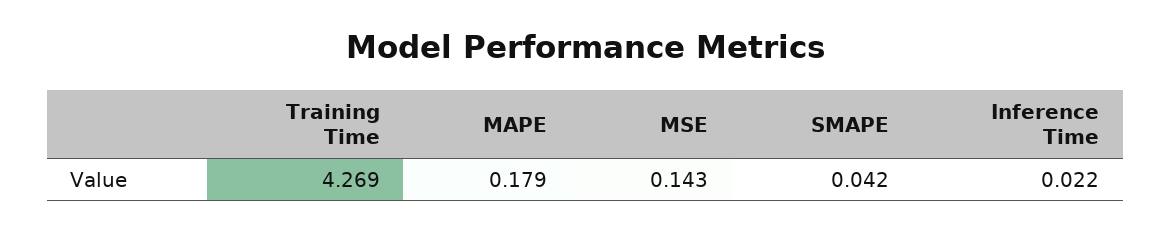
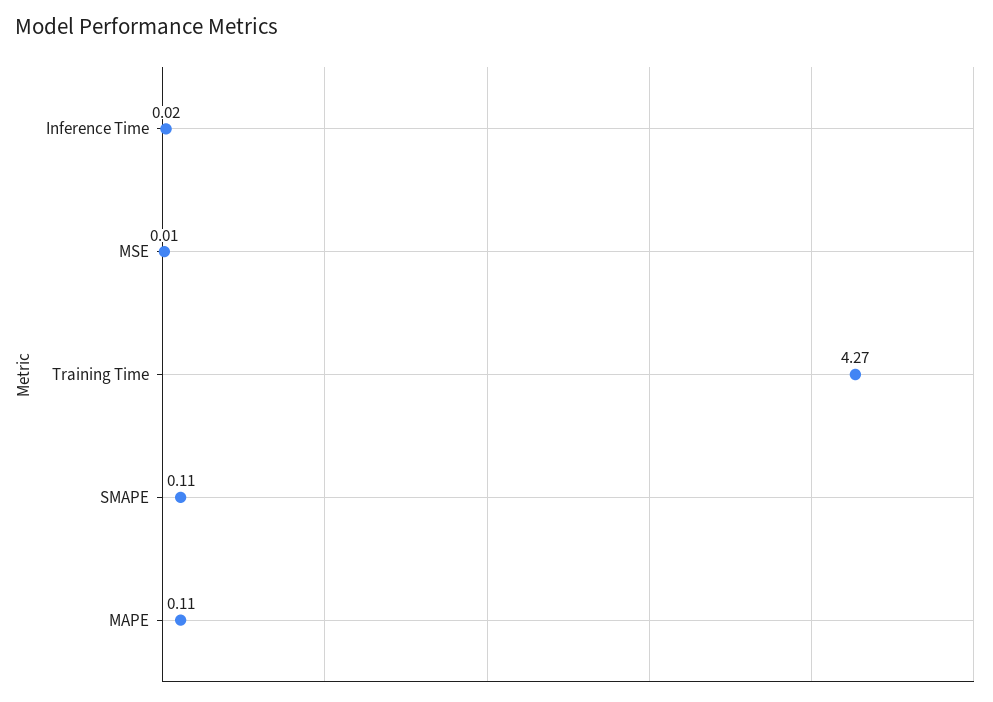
  {
    "Training Time": 4.269,
-   "MAPE": 0.179,
+   "MAPE": 0.11,
-   "MSE": 0.143,
+   "MSE": 0.01,
-   "SMAPE": 0.042,
+   "SMAPE": 0.11,
    "Inference Time": 0.022
  }

